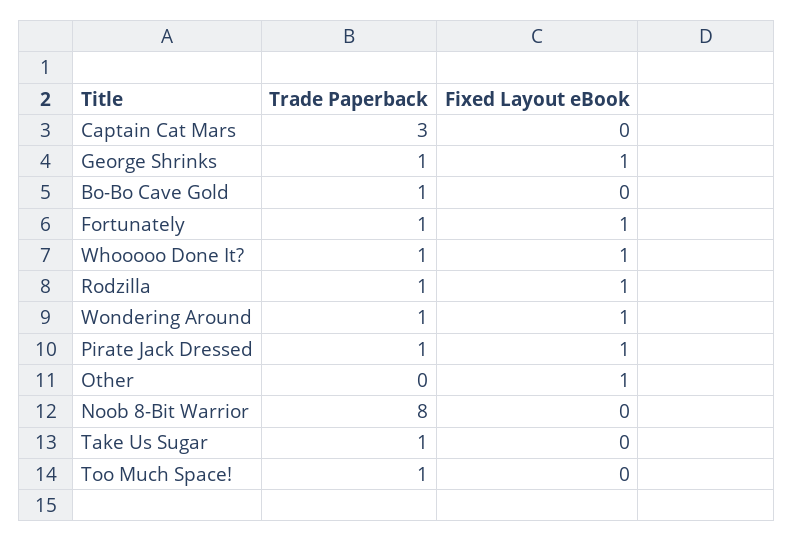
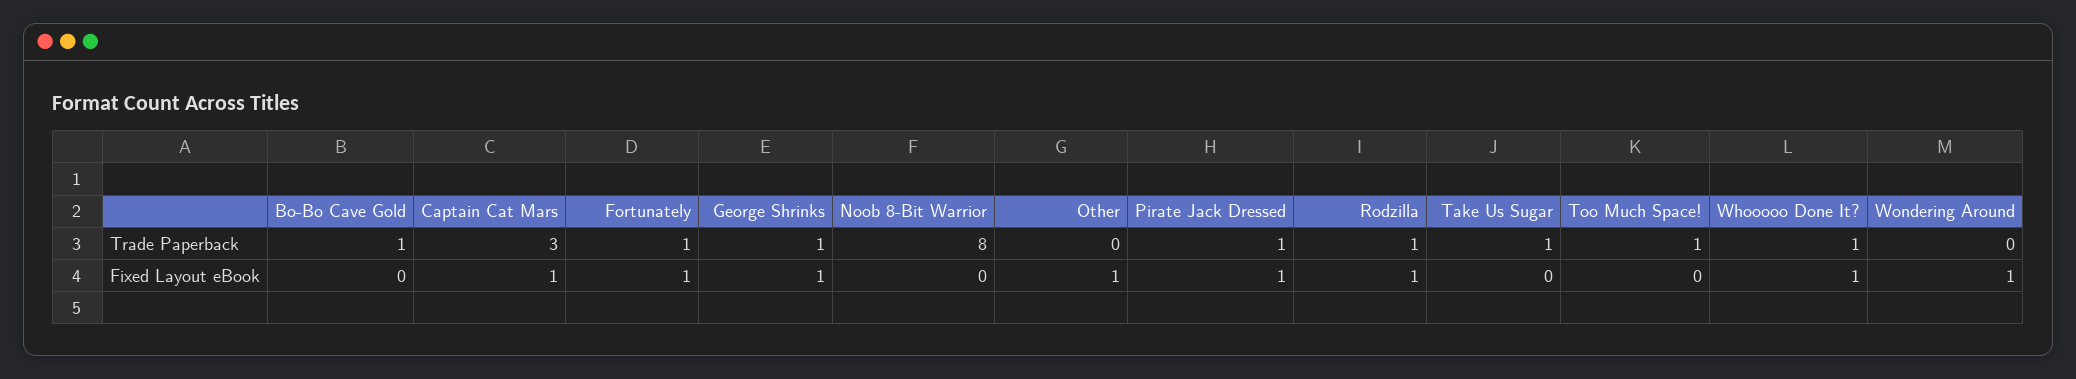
  {
    "Trade Paperback": {
      "Captain Cat Mars": 3,
      "George Shrinks": 1,
      "Bo-Bo Cave Gold": 1,
      "Fortunately": 1,
      "Whooooo Done It?": 1,
      "Rodzilla": 1,
-     "Wondering Around": 1,
+     "Wondering Around": 0,
      "Pirate Jack Dressed": 1,
      "Other": 0,
      "Noob 8-Bit Warrior": 8,
      "Take Us Sugar": 1,
      "Too Much Space!": 1
    },
    "Fixed Layout eBook": {
-     "Captain Cat Mars": 0,
+     "Captain Cat Mars": 1,
      "George Shrinks": 1,
      "Bo-Bo Cave Gold": 0,
      "Fortunately": 1,
      "Whooooo Done It?": 1,
      "Rodzilla": 1,
      "Wondering Around": 1,
      "Pirate Jack Dressed": 1,
      "Other": 1,
      "Noob 8-Bit Warrior": 0,
      "Take Us Sugar": 0,
      "Too Much Space!": 0
    }
  }

